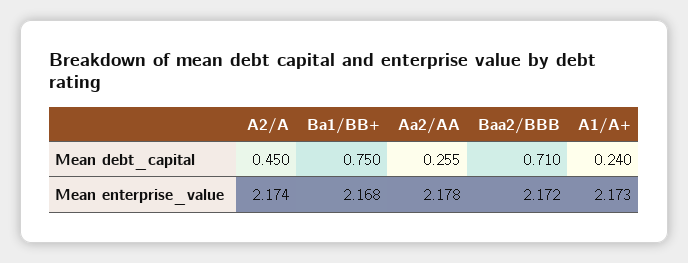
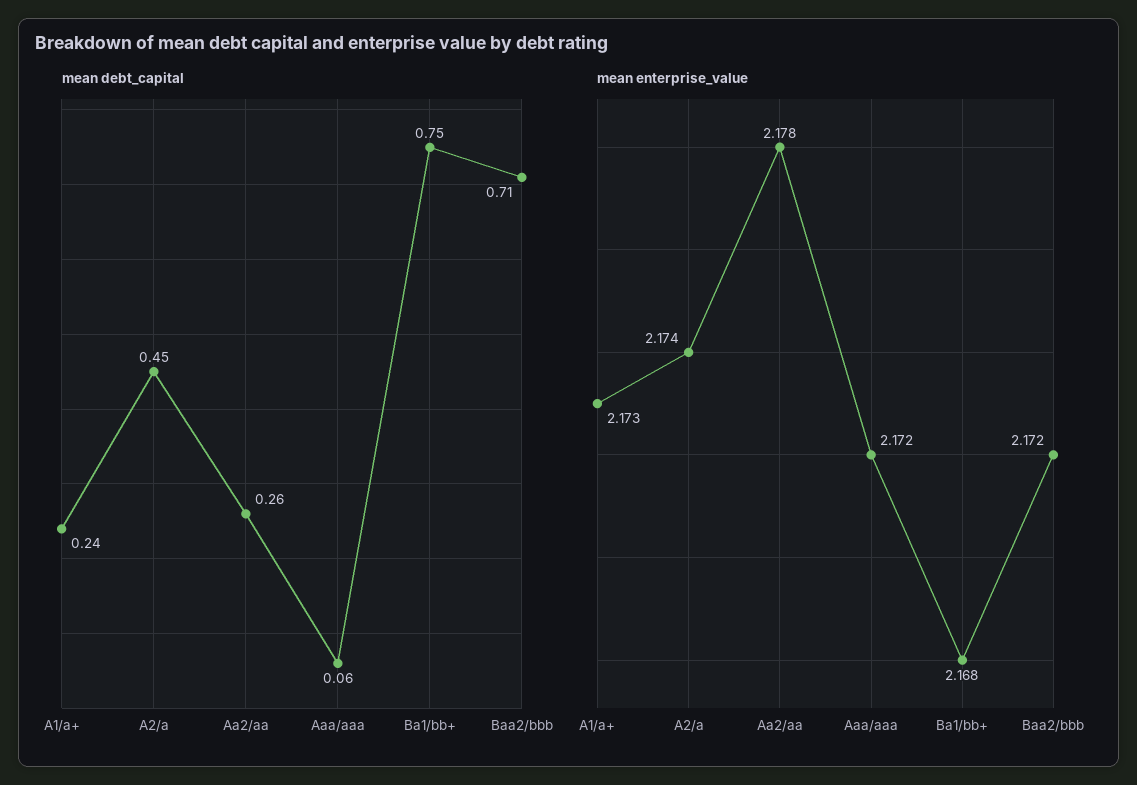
  {
    "Mean debt_capital": {
      "A2/A": 0.45,
      "Ba1/BB+": 0.75,
      "Aa2/AA": 0.255,
      "Baa2/BBB": 0.71,
-     "A1/A+": 0.24
+     "A1/A+": 0.24,
+     "Aaa/aaa": 0.06
    },
    "Mean enterprise_value": {
      "A2/A": 2.174,
      "Ba1/BB+": 2.168,
      "Aa2/AA": 2.178,
      "Baa2/BBB": 2.172,
-     "A1/A+": 2.173
+     "A1/A+": 2.173,
+     "Aaa/aaa": 2.172
    }
  }

